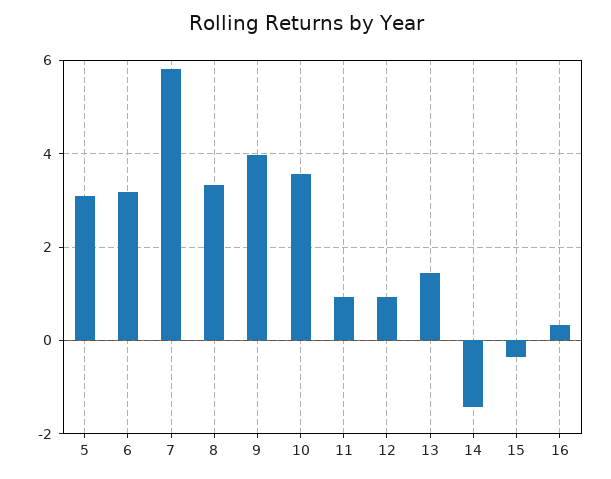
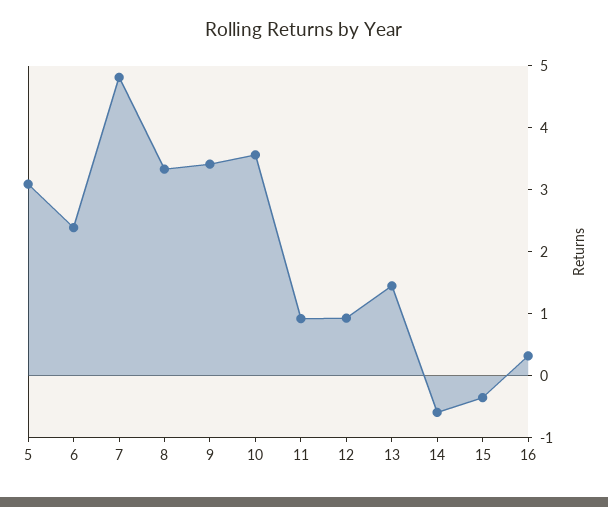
  {
    "5": 3,
-   "6": 3.2,
+   "6": 2.4,
-   "7": 5.8,
+   "7": 4.8,
    "8": 3.4,
-   "9": 4,
+   "9": 3.4,
    "10": 3.6,
    "11": 1,
    "12": 1,
    "13": 1.4,
-   "14": -1.4,
+   "14": -0.6,
    "15": -0.4,
    "16": 0.4
  }

